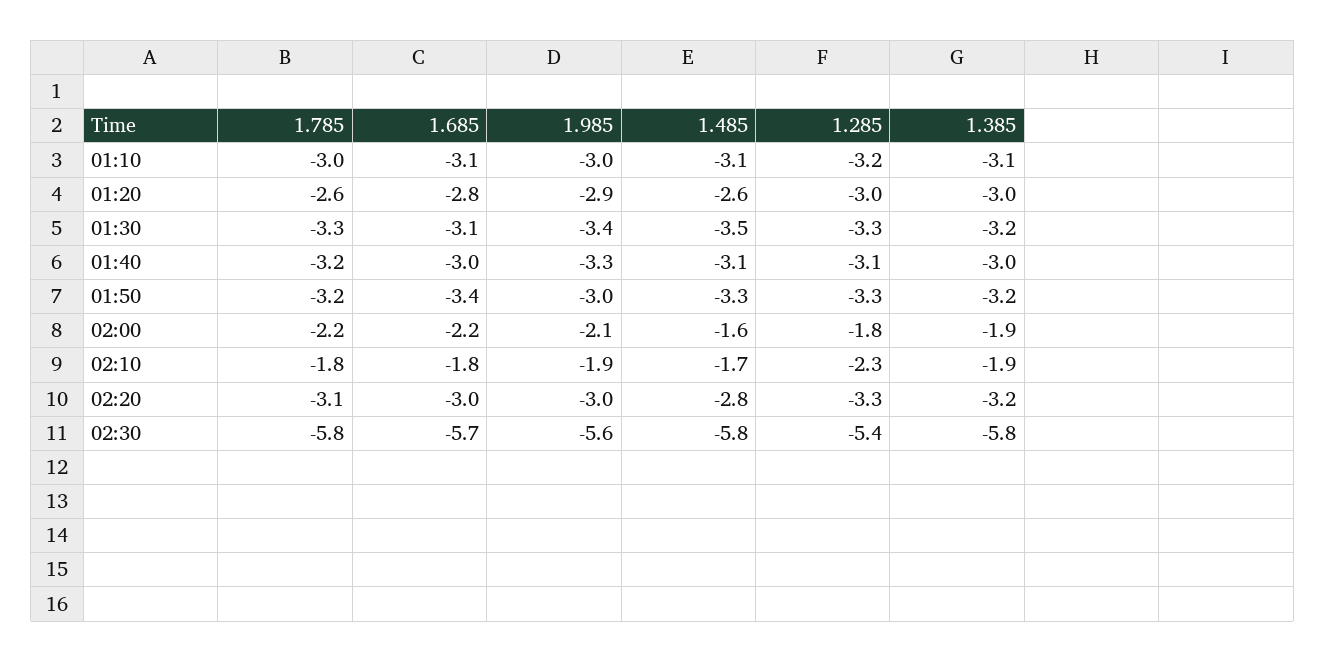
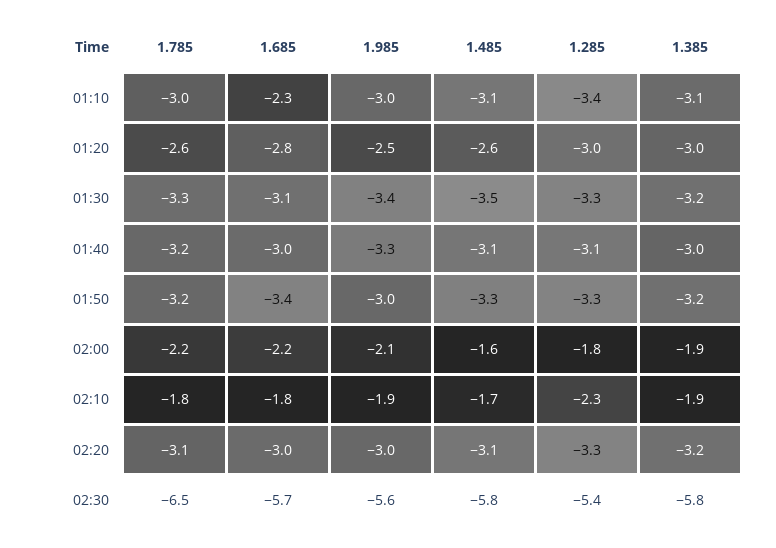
  {
    "1.785": {
      "01:10": -3,
      "01:20": -2.6,
      "01:30": -3.3,
      "01:40": -3.2,
      "01:50": -3.2,
      "02:00": -2.2,
      "02:10": -1.8,
      "02:20": -3.1,
-     "02:30": -5.8
+     "02:30": -6.5
    },
    "1.685": {
-     "01:10": -3.1,
+     "01:10": -2.3,
      "01:20": -2.8,
      "01:30": -3.1,
      "01:40": -3,
      "01:50": -3.4,
      "02:00": -2.2,
      "02:10": -1.8,
      "02:20": -3,
      "02:30": -5.7
    },
    "1.985": {
      "01:10": -3,
-     "01:20": -2.9,
+     "01:20": -2.5,
      "01:30": -3.4,
      "01:40": -3.3,
      "01:50": -3,
      "02:00": -2.1,
      "02:10": -1.9,
      "02:20": -3,
      "02:30": -5.6
    },
    "1.485": {
      "01:10": -3.1,
      "01:20": -2.6,
      "01:30": -3.5,
      "01:40": -3.1,
      "01:50": -3.3,
      "02:00": -1.6,
      "02:10": -1.7,
-     "02:20": -2.8,
+     "02:20": -3.1,
      "02:30": -5.8
    },
    "1.285": {
-     "01:10": -3.2,
+     "01:10": -3.4,
      "01:20": -3,
      "01:30": -3.3,
      "01:40": -3.1,
      "01:50": -3.3,
      "02:00": -1.8,
      "02:10": -2.3,
      "02:20": -3.3,
      "02:30": -5.4
    },
    "1.385": {
      "01:10": -3.1,
      "01:20": -3,
      "01:30": -3.2,
      "01:40": -3,
      "01:50": -3.2,
      "02:00": -1.9,
      "02:10": -1.9,
      "02:20": -3.2,
      "02:30": -5.8
    }
  }

